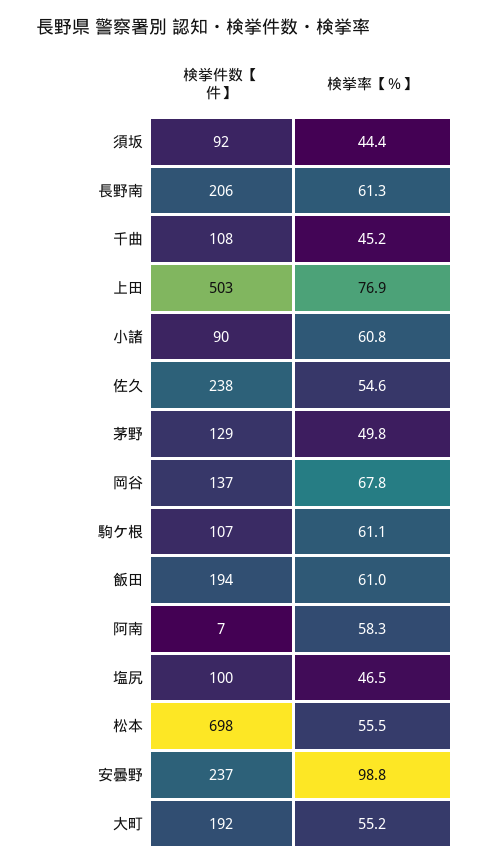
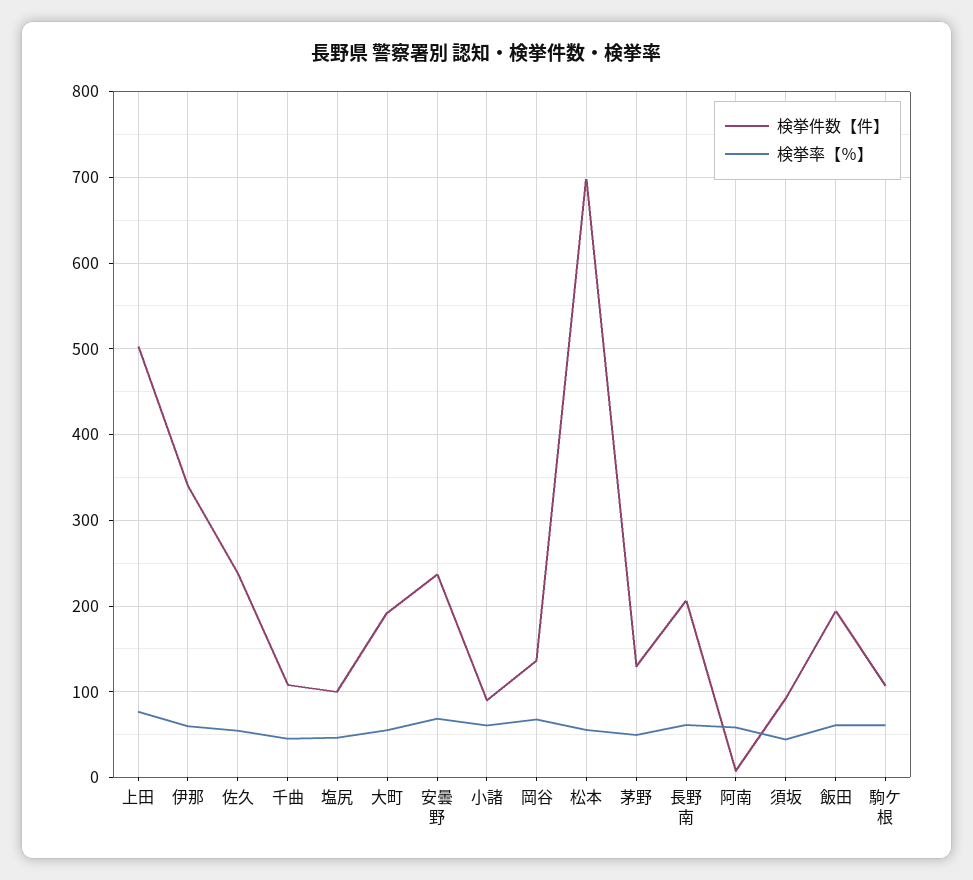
  {
    "検挙件数【件】": {
      "須坂": 92,
      "長野南": 206,
      "千曲": 108,
      "上田": 503,
      "小諸": 90,
      "佐久": 238,
      "茅野": 129,
      "岡谷": 137,
      "駒ケ根": 107,
      "飯田": 194,
      "阿南": 7,
      "塩尻": 100,
      "松本": 698,
      "安曇野": 237,
-     "大町": 192
+     "大町": 192,
+     "伊那": 340
    },
    "検挙率【％】": {
      "須坂": 44.4,
      "長野南": 61.3,
      "千曲": 45.2,
      "上田": 76.9,
      "小諸": 60.8,
      "佐久": 54.6,
      "茅野": 49.8,
      "岡谷": 67.8,
      "駒ケ根": 61.1,
      "飯田": 61,
      "阿南": 58.3,
      "塩尻": 46.5,
      "松本": 55.5,
-     "安曇野": 98.8,
+     "安曇野": 70,
-     "大町": 55.2
+     "大町": 55.2,
+     "伊那": 60
    }
  }

